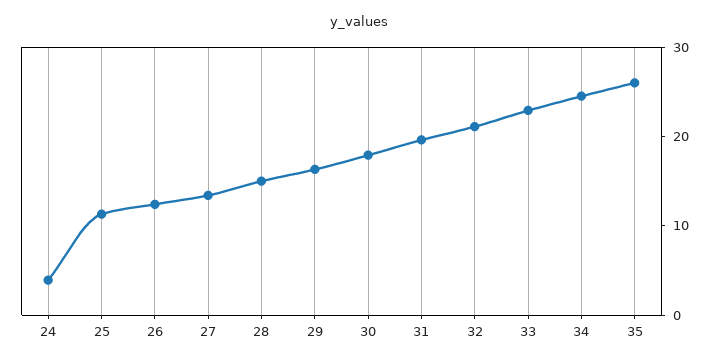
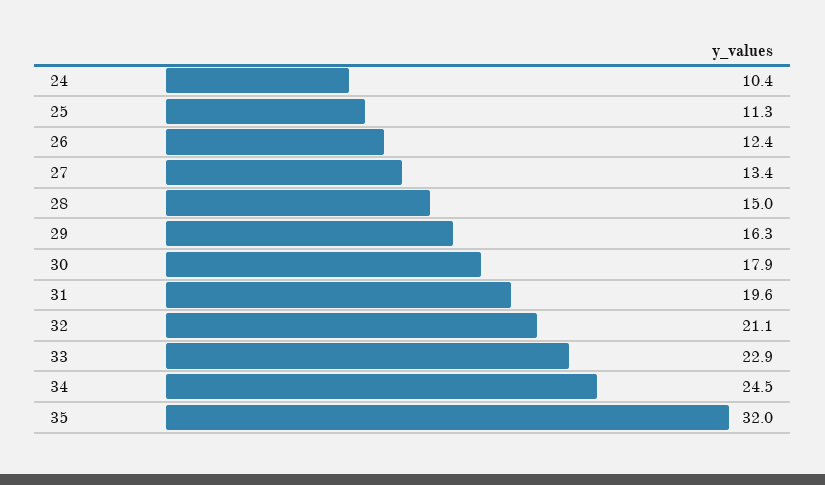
  {
-   "24": 4,
+   "24": 10.4,
    "25": 11.3,
    "26": 12.4,
    "27": 13.4,
    "28": 15,
    "29": 16.3,
    "30": 17.9,
    "31": 19.6,
    "32": 21.1,
    "33": 22.9,
    "34": 24.5,
-   "35": 26
+   "35": 32
  }

